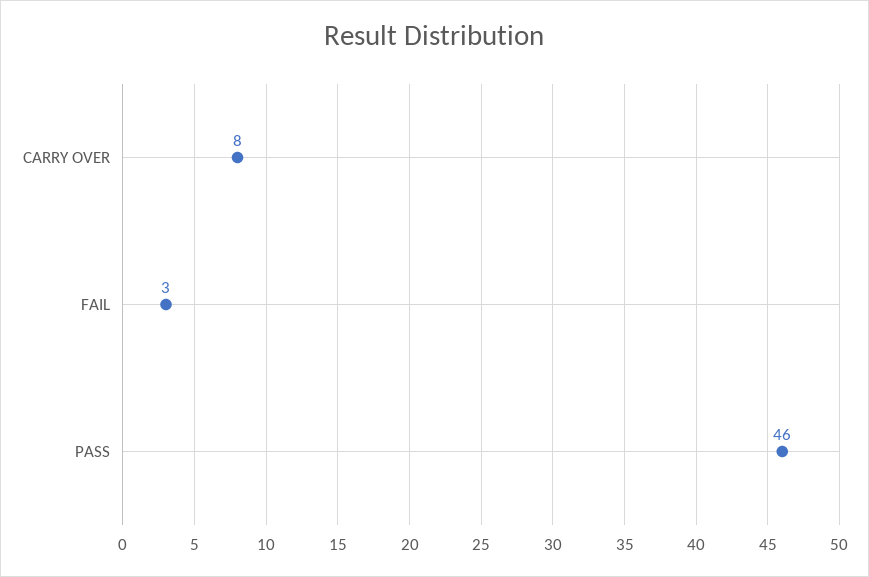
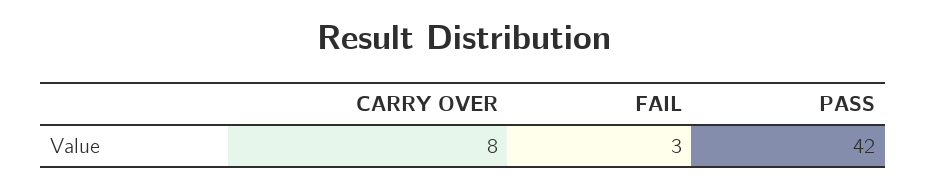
  {
    "CARRY OVER": 8,
    "FAIL": 3,
-   "PASS": 46
+   "PASS": 42
  }

